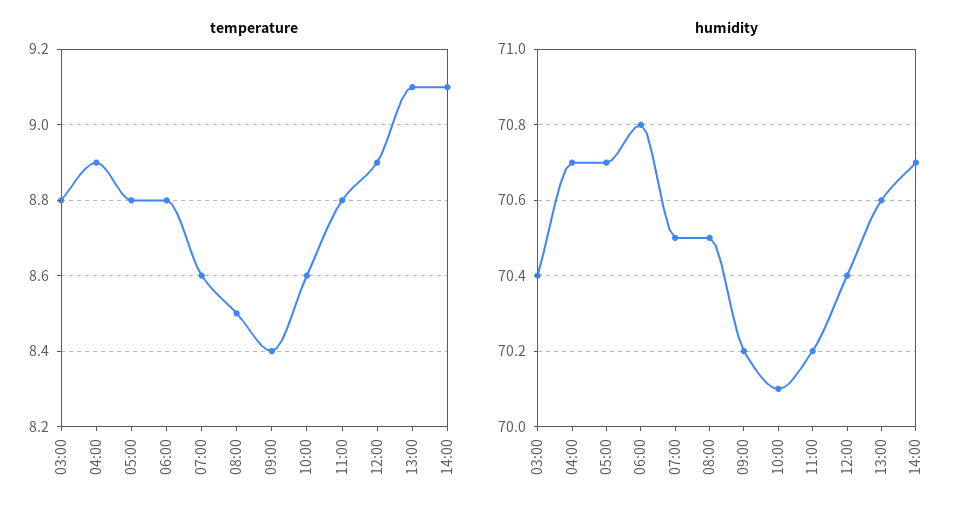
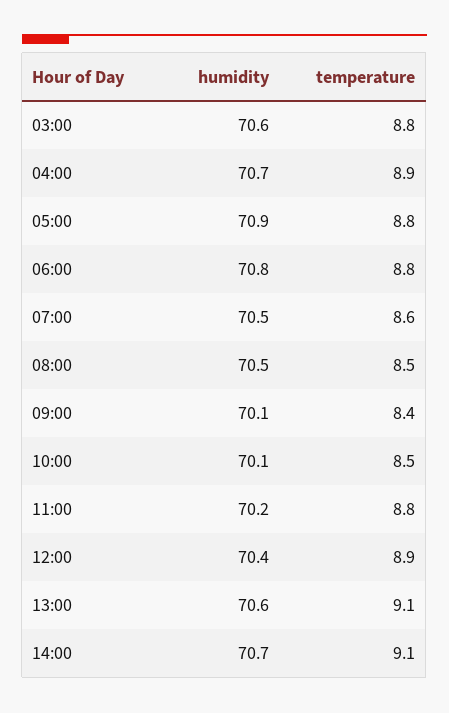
  {
    "temperature": {
      "03:00": 8.8,
      "04:00": 8.9,
      "05:00": 8.8,
      "06:00": 8.8,
      "07:00": 8.6,
      "08:00": 8.5,
      "09:00": 8.4,
-     "10:00": 8.6,
+     "10:00": 8.5,
      "11:00": 8.8,
      "12:00": 8.9,
      "13:00": 9.1,
      "14:00": 9.1
    },
    "humidity": {
-     "03:00": 70.4,
+     "03:00": 70.6,
      "04:00": 70.7,
-     "05:00": 70.7,
+     "05:00": 70.9,
      "06:00": 70.8,
      "07:00": 70.5,
      "08:00": 70.5,
-     "09:00": 70.2,
+     "09:00": 70.1,
      "10:00": 70.1,
      "11:00": 70.2,
      "12:00": 70.4,
      "13:00": 70.6,
      "14:00": 70.7
    }
  }

